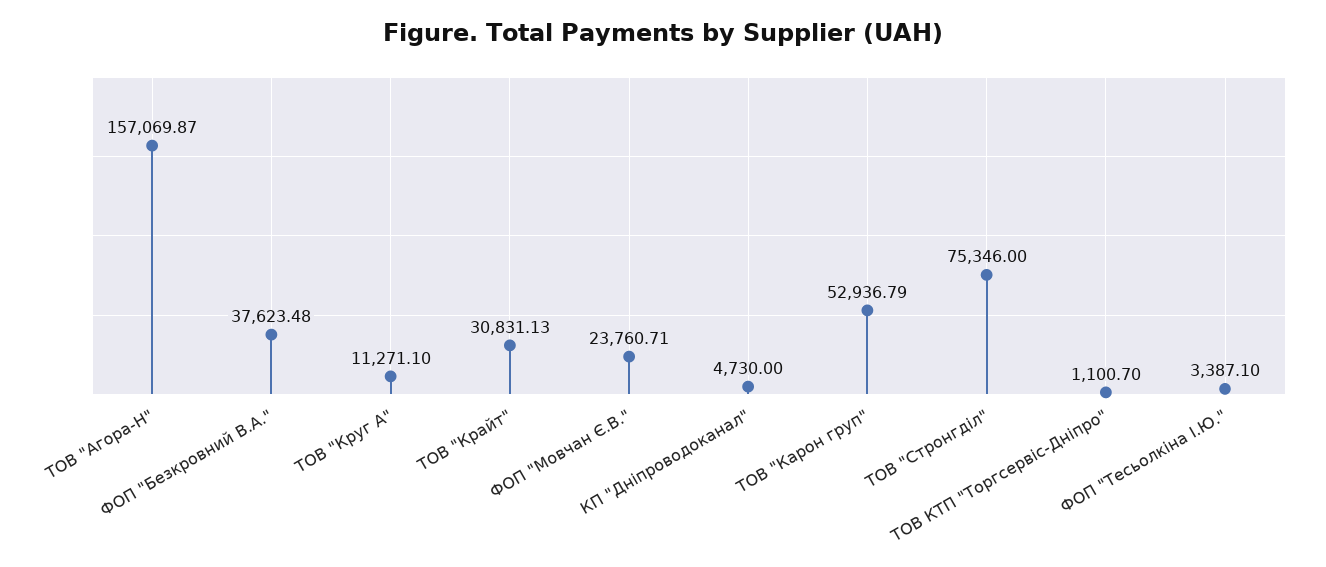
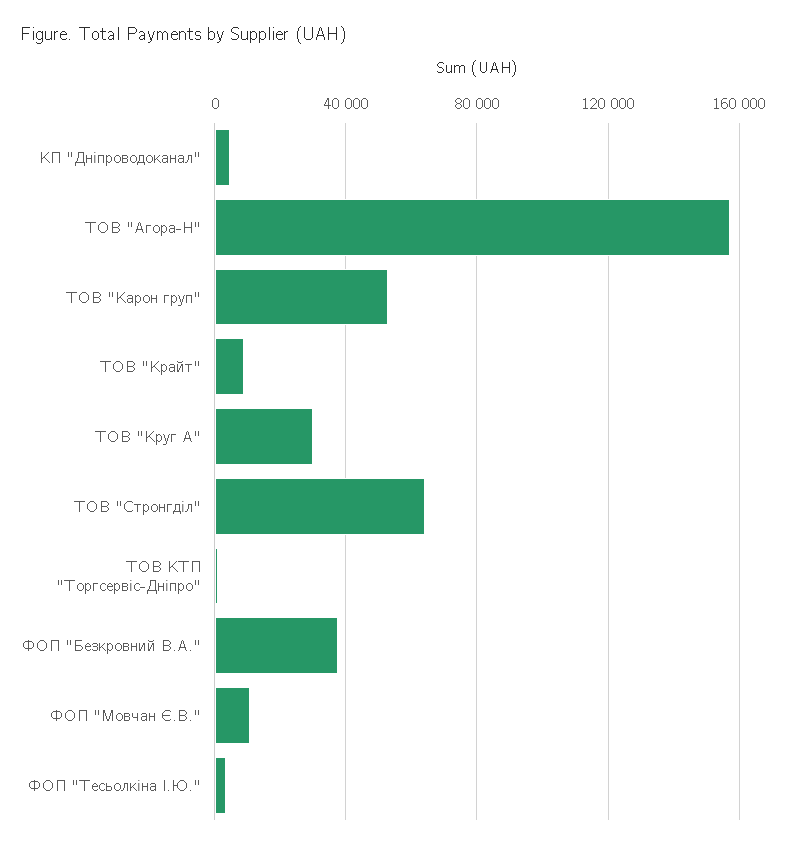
  {
    "ТОВ \"Агора-Н\"": 157069.87,
    "ФОП \"Безкровний В.А.\"": 37623.48,
-   "ТОВ \"Круг А\"": 11271.1,
+   "ТОВ \"Круг А\"": 30000,
-   "ТОВ \"Крайт\"": 30831.13,
+   "ТОВ \"Крайт\"": 10000,
-   "ФОП \"Мовчан Є.В.\"": 23760.71,
+   "ФОП \"Мовчан Є.В.\"": 10000,
    "КП \"Дніпроводоканал\"": 4730,
    "ТОВ \"Карон груп\"": 52936.79,
-   "ТОВ \"Стронгділ\"": 75346,
+   "ТОВ \"Стронгділ\"": 65000,
    "ТОВ КТП \"Торгсервіс-Дніпро\"": 1100.7,
    "ФОП \"Тесьолкіна І.Ю.\"": 3387.1
  }

